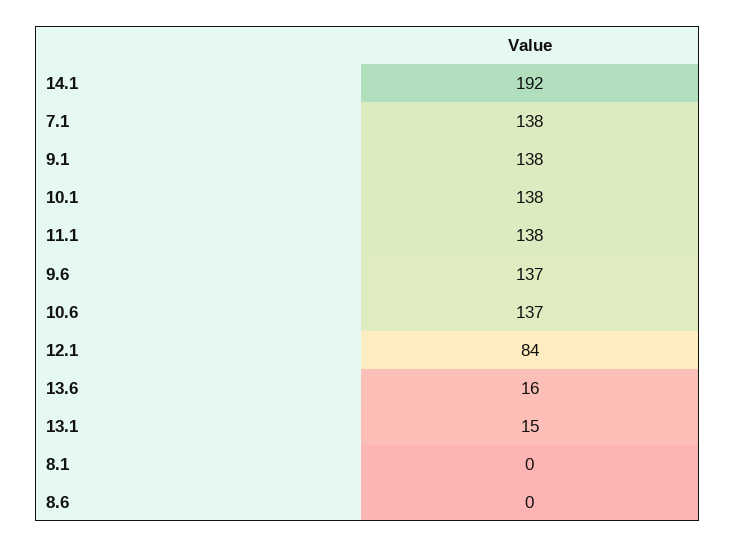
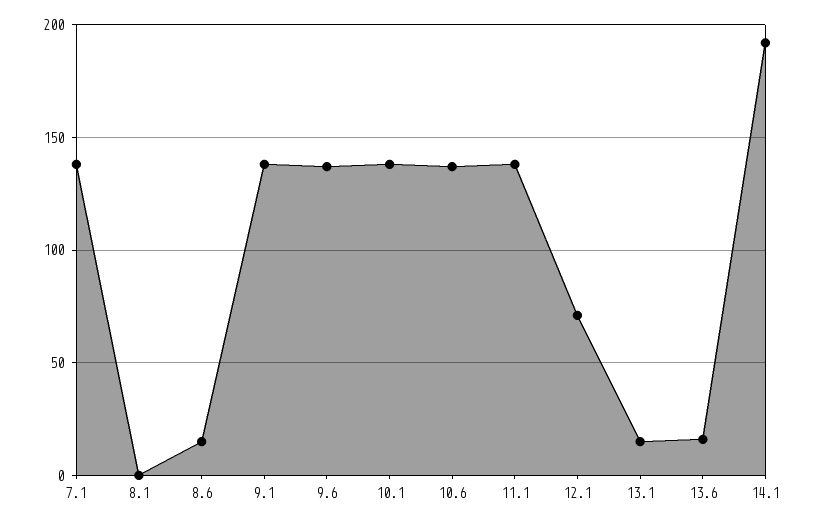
  {
    "14.1": 192,
    "7.1": 138,
    "9.1": 138,
    "10.1": 138,
    "11.1": 138,
    "9.6": 137,
    "10.6": 137,
-   "12.1": 84,
+   "12.1": 70,
    "13.6": 16,
    "13.1": 15,
    "8.1": 0,
-   "8.6": 0
+   "8.6": 15
  }

